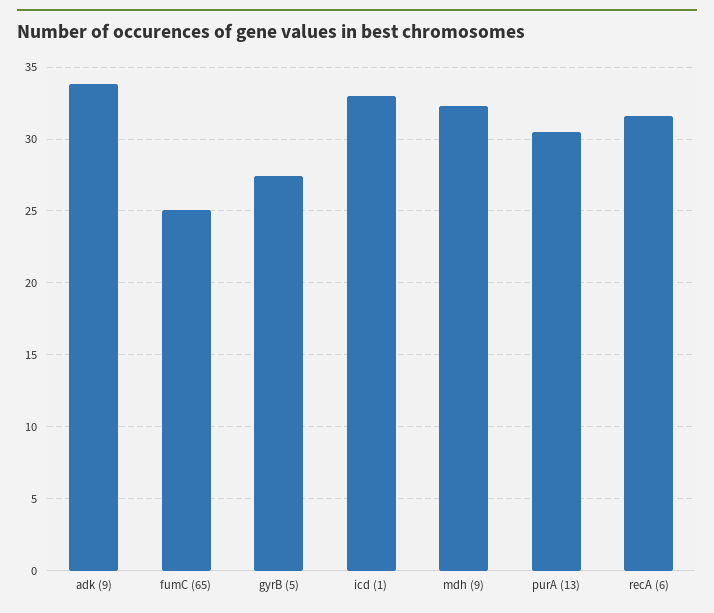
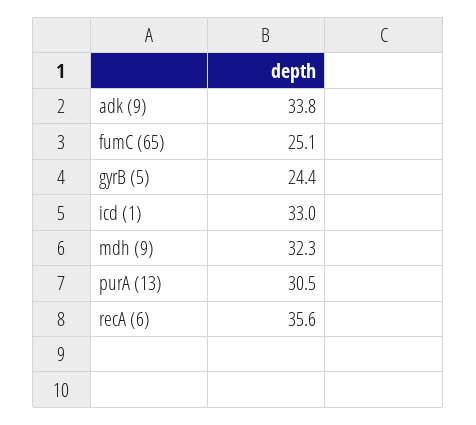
  {
    "adk (9)": 33.8,
    "fumC (65)": 25.1,
-   "gyrB (5)": 27.5,
+   "gyrB (5)": 24.4,
    "icd (1)": 33,
    "mdh (9)": 32.3,
    "purA (13)": 30.5,
-   "recA (6)": 31.5
+   "recA (6)": 35.6
  }

